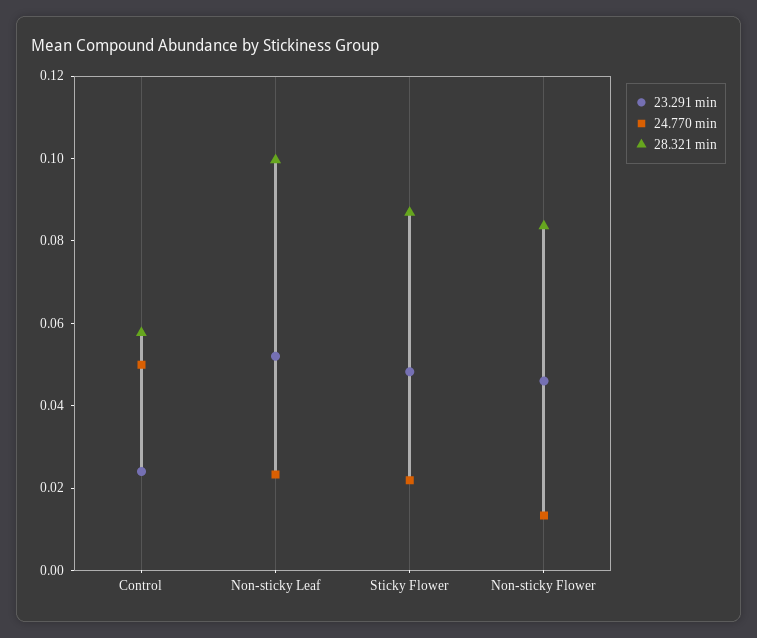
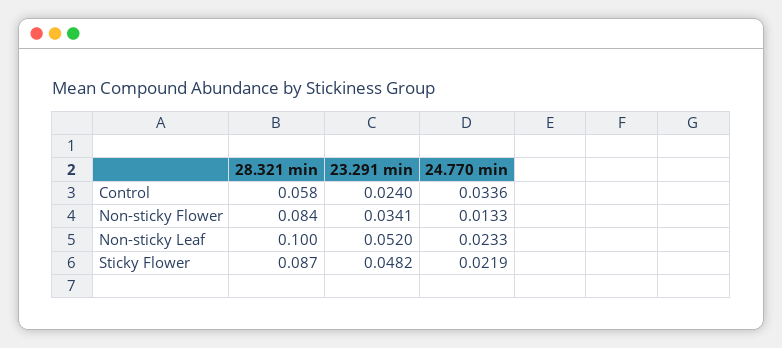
  {
    "23.291 min": {
      "Control": 0.024,
      "Non-sticky Leaf": 0.052,
      "Sticky Flower": 0.0482,
-     "Non-sticky Flower": 0.045
+     "Non-sticky Flower": 0.0341
    },
    "24.770 min": {
-     "Control": 0.05,
+     "Control": 0.0336,
      "Non-sticky Leaf": 0.0233,
      "Sticky Flower": 0.0219,
      "Non-sticky Flower": 0.0133
    },
    "28.321 min": {
      "Control": 0.058,
      "Non-sticky Leaf": 0.1,
      "Sticky Flower": 0.087,
      "Non-sticky Flower": 0.084
    }
  }

